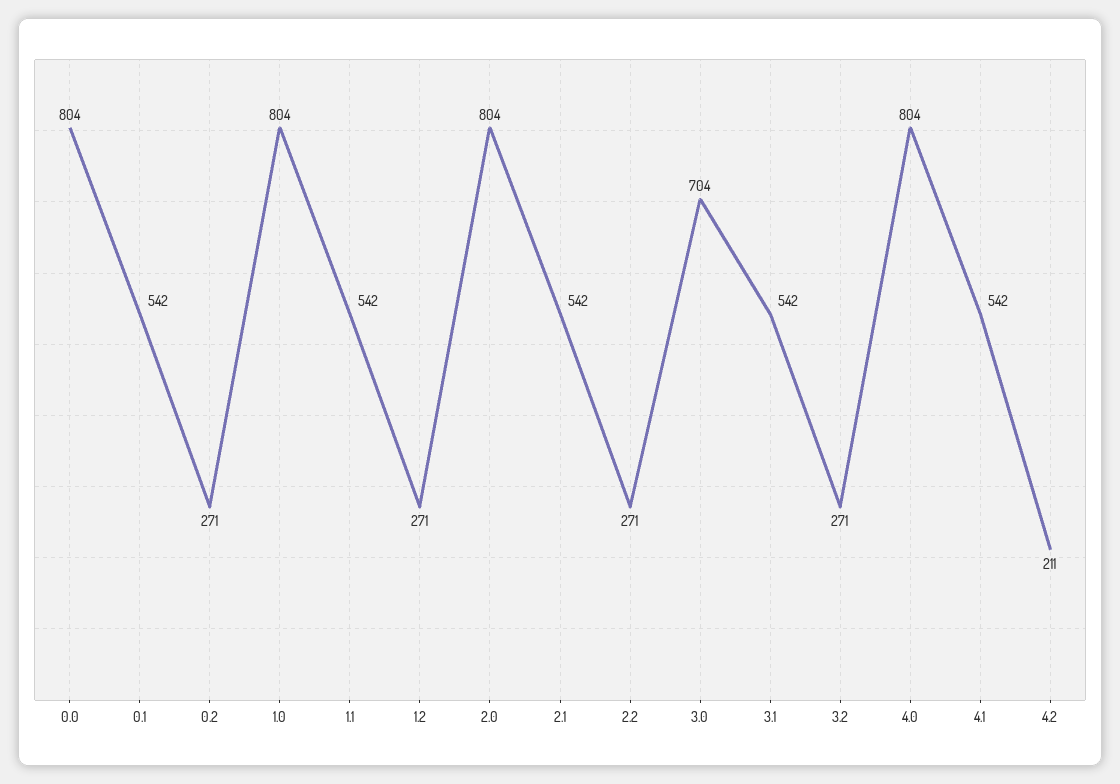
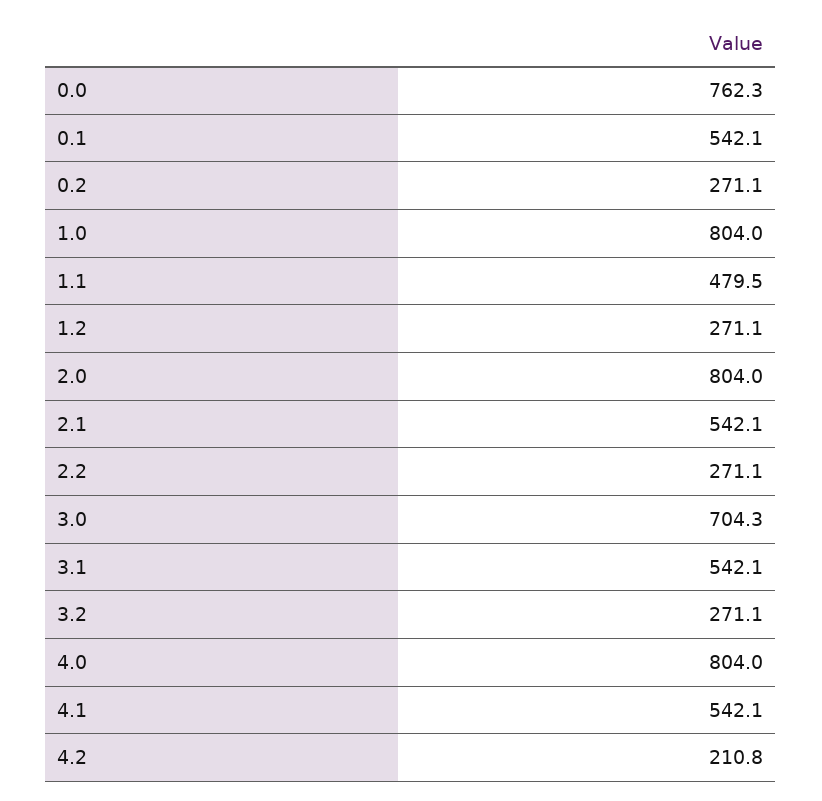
  {
-   "0.0": 804,
+   "0.0": 762.3,
    "0.1": 542.1,
    "0.2": 271.1,
    "1.0": 804,
-   "1.1": 542,
+   "1.1": 479.5,
    "1.2": 271.1,
    "2.0": 804,
    "2.1": 542.1,
    "2.2": 271.1,
    "3.0": 704.3,
    "3.1": 542.1,
    "3.2": 271.1,
    "4.0": 804,
    "4.1": 542.1,
    "4.2": 210.8
  }

